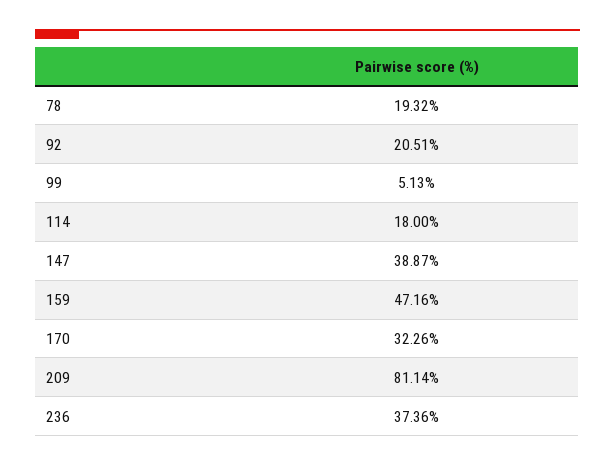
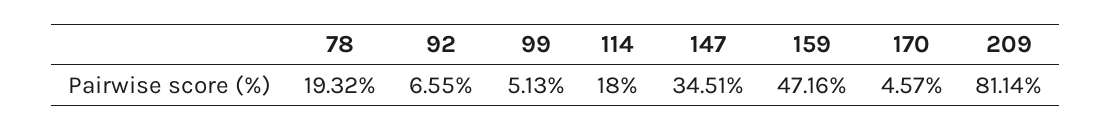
  {
    "78": 19.32,
-   "92": 20.51,
+   "92": 6.55,
    "99": 5.13,
    "114": 18,
-   "147": 38.87,
+   "147": 34.51,
    "159": 47.16,
-   "170": 32.26,
+   "170": 4.57,
-   "209": 81.14,
+   "209": 81.14
-   "236": 37.36
  }

